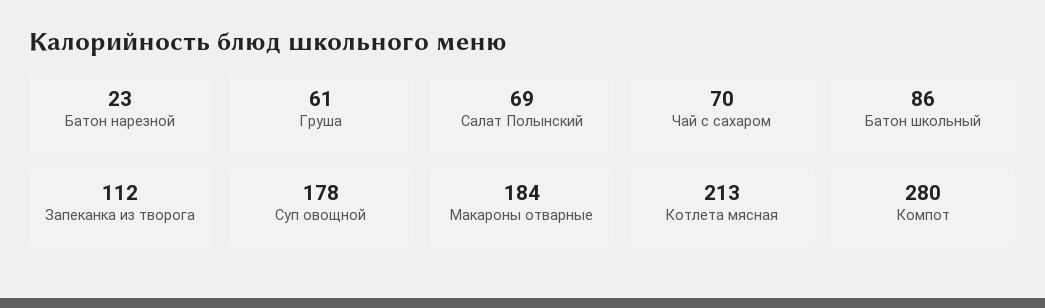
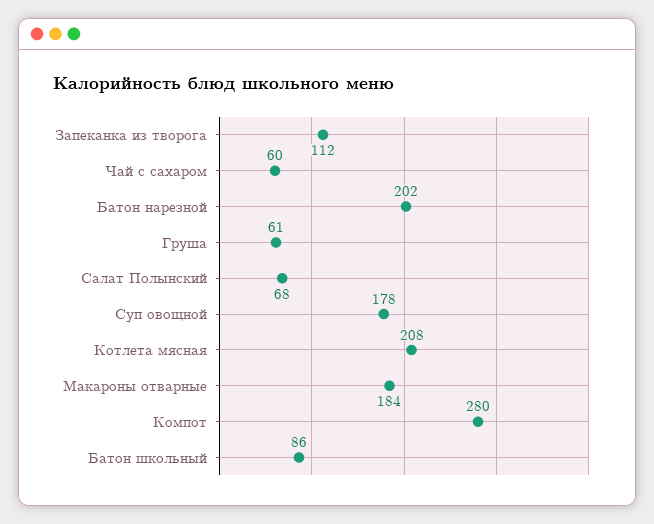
  {
-   "Батон нарезной": 23,
+   "Батон нарезной": 202,
    "Груша": 61,
-   "Салат Полынский": 69,
+   "Салат Полынский": 68,
-   "Чай с сахаром": 70,
+   "Чай с сахаром": 60,
    "Батон школьный": 86,
    "Запеканка из творога": 112,
    "Суп овощной": 178,
    "Макароны отварные": 184,
-   "Котлета мясная": 213,
+   "Котлета мясная": 208,
    "Компот": 280
  }

